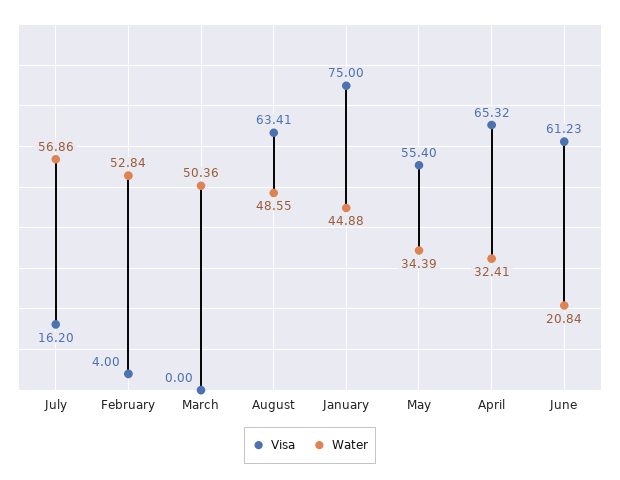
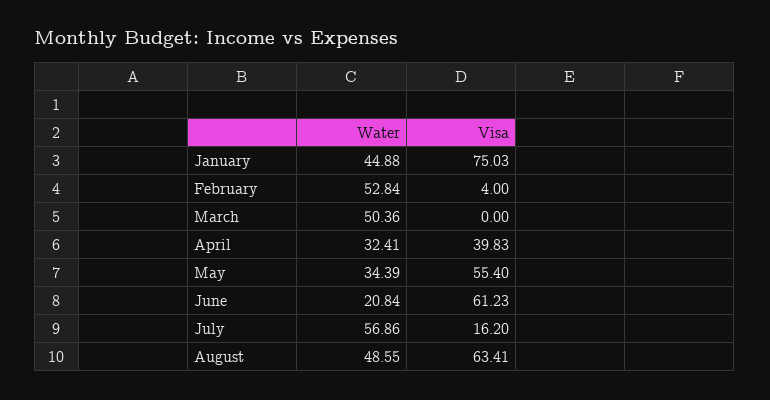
  {
    "Visa": {
      "July": 16.2,
      "February": 4,
      "March": 0,
      "August": 63.41,
-     "January": 75,
+     "January": 75.03,
      "May": 55.4,
-     "April": 65.32,
+     "April": 39.83,
      "June": 61.23
    },
    "Water": {
      "July": 56.86,
      "February": 52.84,
      "March": 50.36,
      "August": 48.55,
      "January": 44.88,
      "May": 34.39,
      "April": 32.41,
      "June": 20.84
    }
  }

